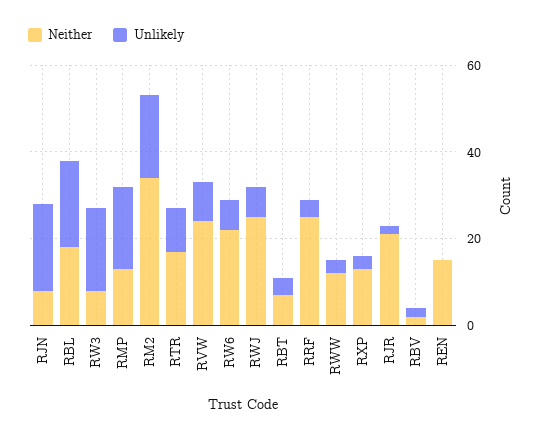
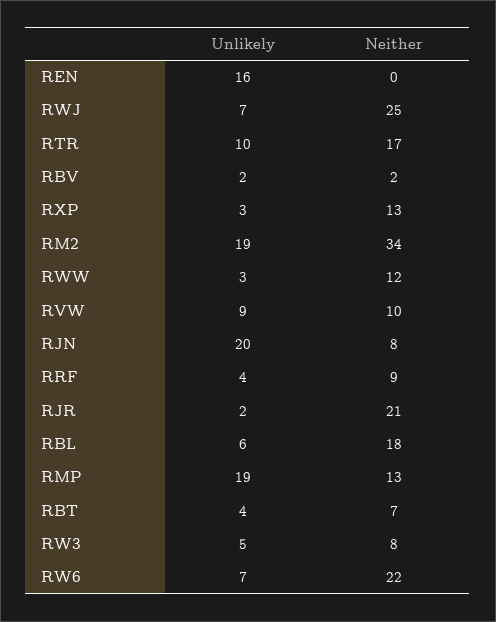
  {
    "Neither": {
      "RJN": 8,
      "RBL": 18,
      "RW3": 8,
      "RMP": 13,
      "RM2": 34,
      "RTR": 17,
-     "RVW": 25,
+     "RVW": 10,
      "RW6": 22,
      "RWJ": 25,
      "RBT": 7,
-     "RRF": 25,
+     "RRF": 9,
      "RWW": 12,
      "RXP": 13,
      "RJR": 21,
      "RBV": 2,
-     "REN": 15
+     "REN": 0
    },
    "Unlikely": {
      "RJN": 20,
-     "RBL": 20,
+     "RBL": 6,
-     "RW3": 20,
+     "RW3": 5,
      "RMP": 19,
      "RM2": 19,
      "RTR": 10,
      "RVW": 9,
      "RW6": 7,
      "RWJ": 7,
      "RBT": 4,
      "RRF": 4,
      "RWW": 3,
      "RXP": 3,
      "RJR": 2,
      "RBV": 2,
-     "REN": 0
+     "REN": 16
    }
  }

